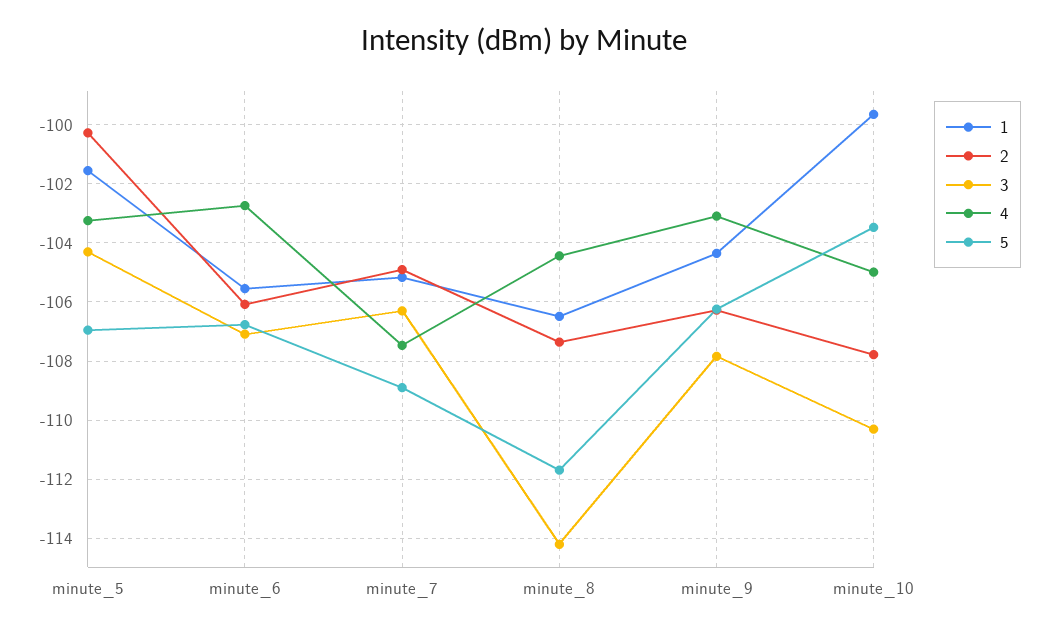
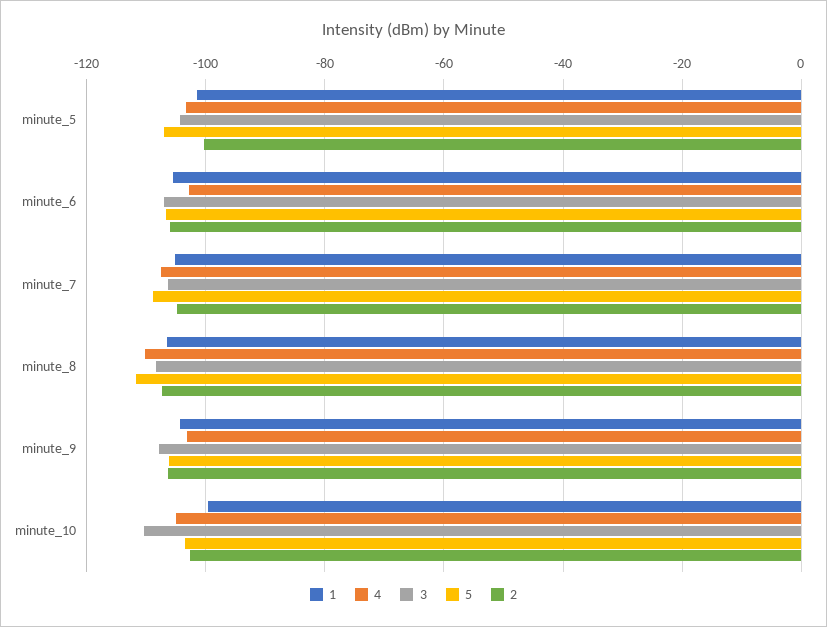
  {
    "1": {
      "minute_5": -101.5,
      "minute_6": -105.5,
      "minute_7": -105.25,
      "minute_8": -106.5,
      "minute_9": -104.25,
      "minute_10": -99.75
    },
    "2": {
      "minute_5": -100.25,
      "minute_6": -106,
      "minute_7": -105,
      "minute_8": -107.25,
      "minute_9": -106.25,
-     "minute_10": -107.75
+     "minute_10": -102
    },
    "3": {
      "minute_5": -104.25,
      "minute_6": -107,
      "minute_7": -106.25,
-     "minute_8": -114.25,
+     "minute_8": -108,
      "minute_9": -107.75,
      "minute_10": -110.25
    },
    "4": {
      "minute_5": -103.25,
      "minute_6": -102.75,
      "minute_7": -107.5,
-     "minute_8": -104.5,
+     "minute_8": -110,
      "minute_9": -103,
      "minute_10": -105
    },
    "5": {
      "minute_5": -107,
      "minute_6": -106.75,
      "minute_7": -109,
      "minute_8": -111.75,
      "minute_9": -106.25,
      "minute_10": -103.5
    }
  }

